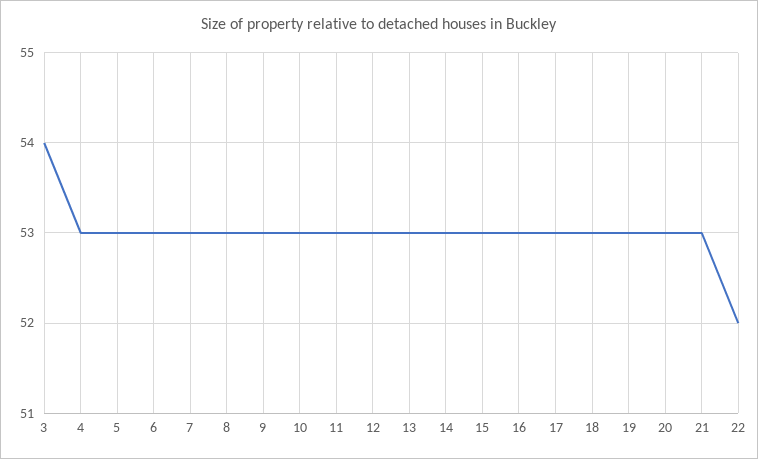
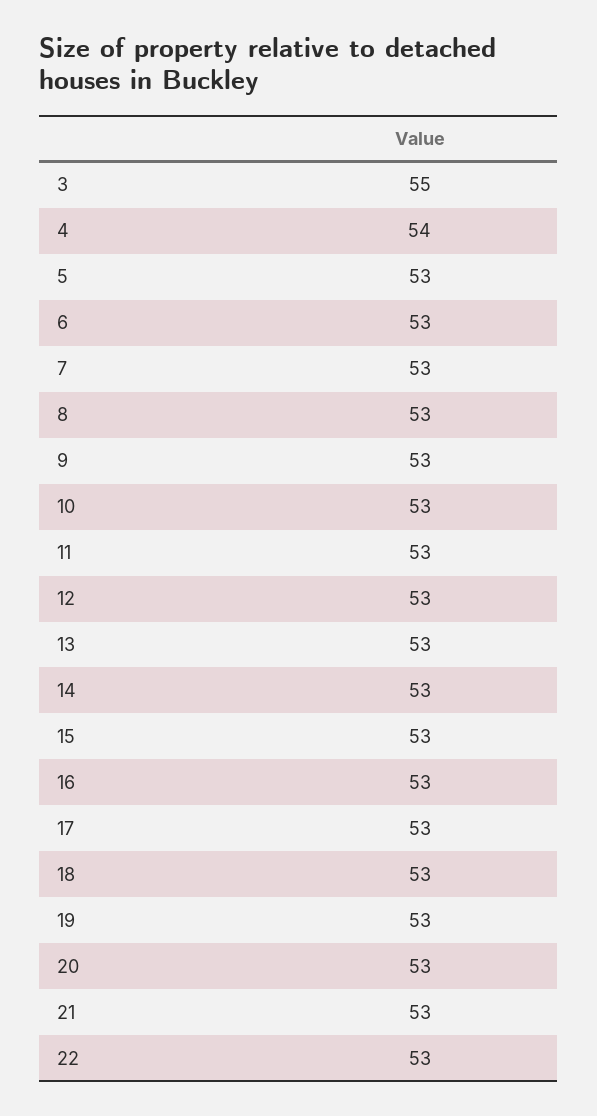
  {
-   "3": 54,
+   "3": 55,
-   "4": 53,
+   "4": 54,
    "5": 53,
    "6": 53,
    "7": 53,
    "8": 53,
    "9": 53,
    "10": 53,
    "11": 53,
    "12": 53,
    "13": 53,
    "14": 53,
    "15": 53,
    "16": 53,
    "17": 53,
    "18": 53,
    "19": 53,
    "20": 53,
    "21": 53,
-   "22": 52
+   "22": 53
  }

